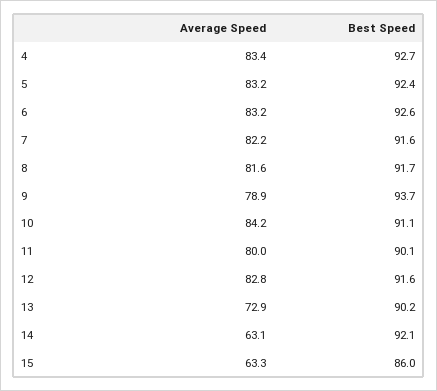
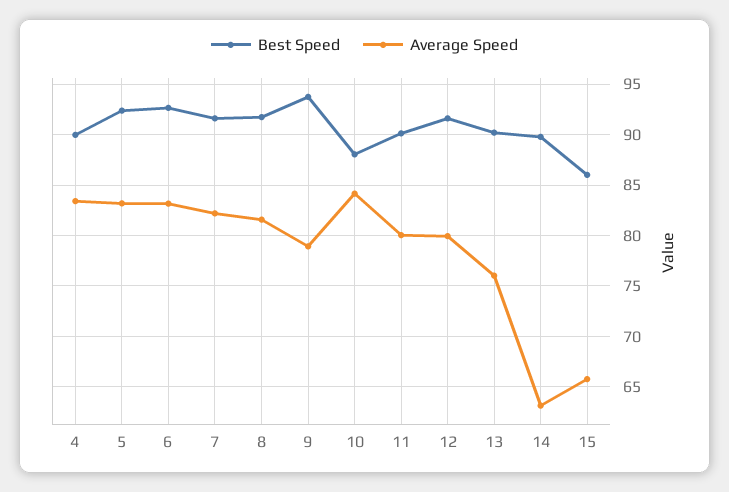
  {
    "Average Speed": {
      "4": 83.4,
      "5": 83.2,
      "6": 83.2,
      "7": 82.2,
      "8": 81.6,
      "9": 78.9,
      "10": 84.2,
      "11": 80,
-     "12": 82.8,
+     "12": 80,
-     "13": 72.9,
+     "13": 76,
      "14": 63.1,
-     "15": 63.3
+     "15": 66
    },
    "Best Speed": {
-     "4": 92.7,
+     "4": 90,
      "5": 92.4,
      "6": 92.6,
      "7": 91.6,
      "8": 91.7,
      "9": 93.7,
-     "10": 91.1,
+     "10": 88,
      "11": 90.1,
      "12": 91.6,
      "13": 90.2,
-     "14": 92.1,
+     "14": 90,
      "15": 86
    }
  }

